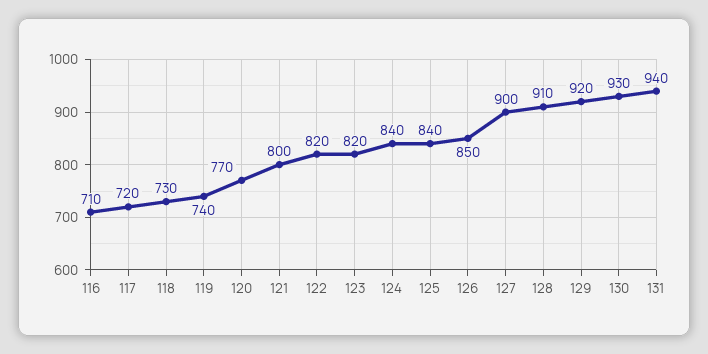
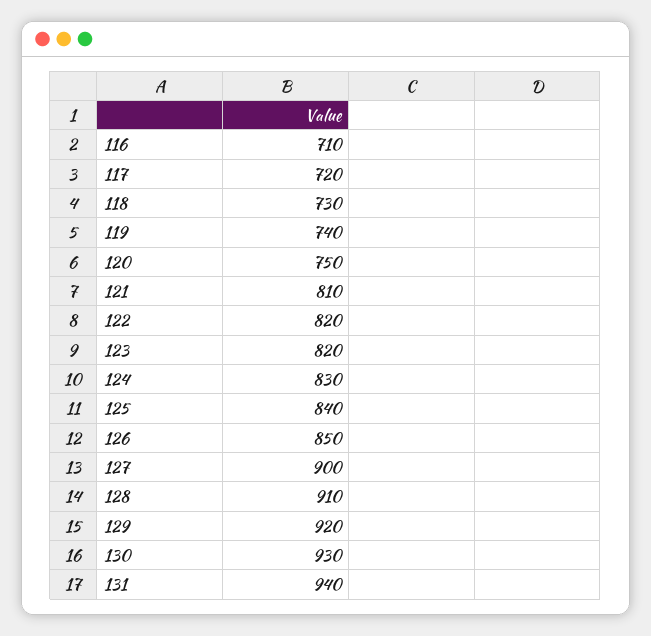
  {
    "116": 710,
    "117": 720,
    "118": 730,
    "119": 740,
-   "120": 770,
+   "120": 750,
-   "121": 800,
+   "121": 810,
    "122": 820,
    "123": 820,
-   "124": 840,
+   "124": 830,
    "125": 840,
    "126": 850,
    "127": 900,
    "128": 910,
    "129": 920,
    "130": 930,
    "131": 940
  }

